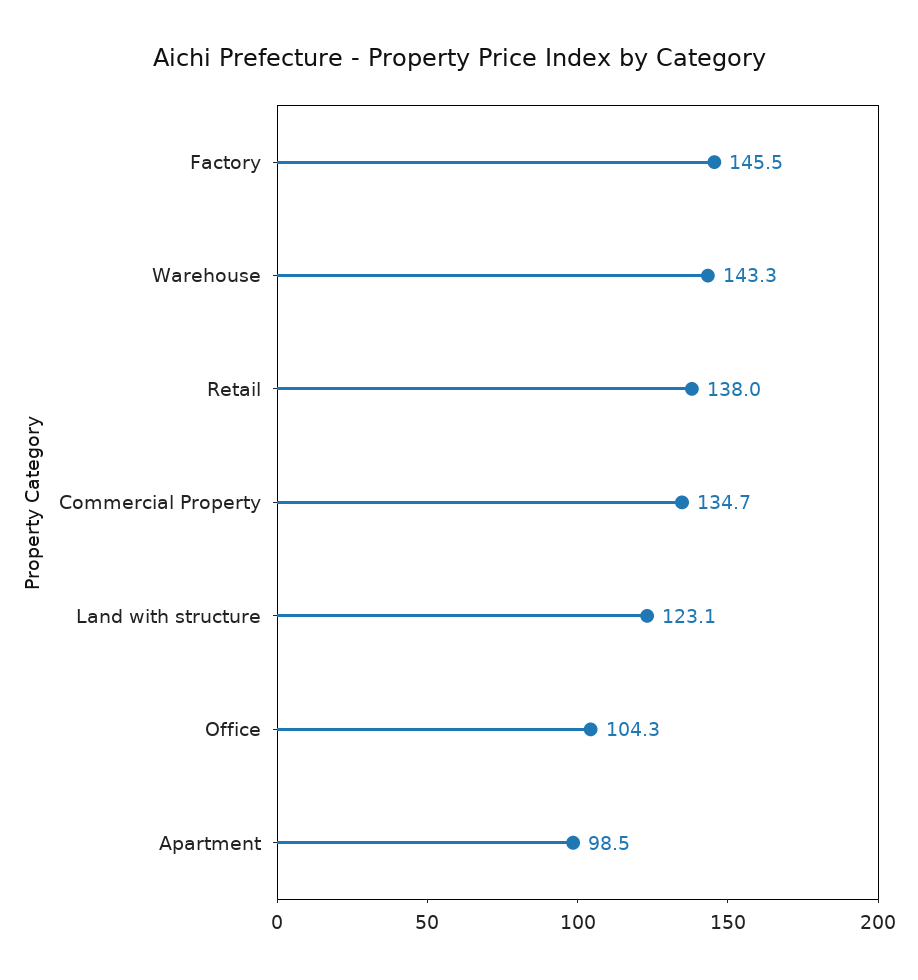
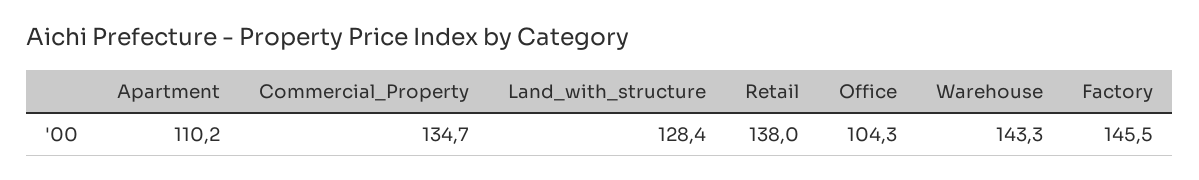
  {
    "Factory": 145.5,
    "Warehouse": 143.3,
    "Retail": 138,
    "Commercial Property": 134.7,
-   "Land with structure": 123.1,
+   "Land with structure": 128.4,
    "Office": 104.3,
-   "Apartment": 98.5
+   "Apartment": 110.2
  }

